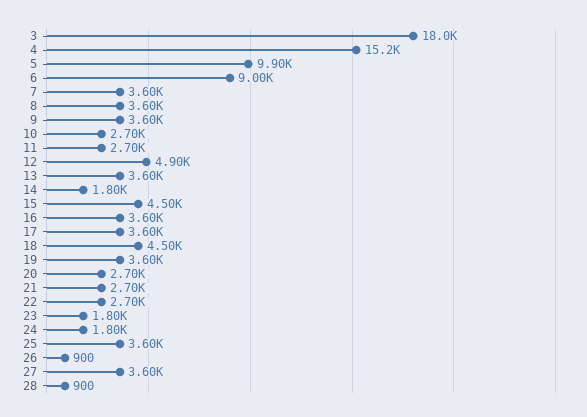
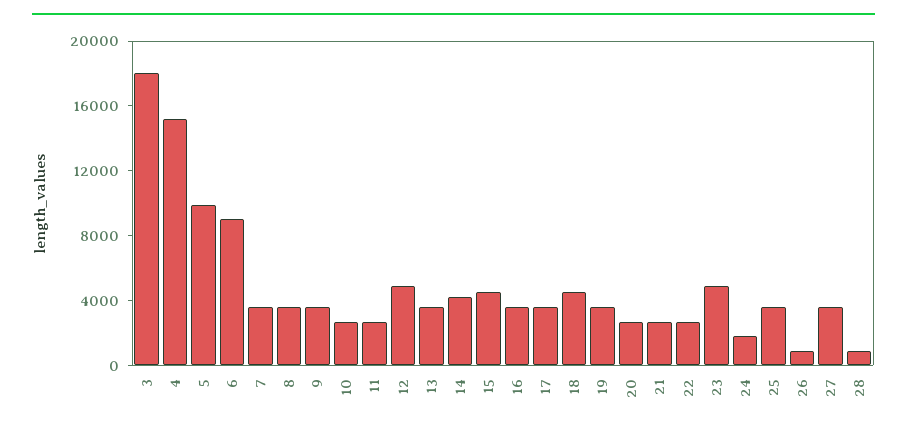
  {
    "3": 18000,
    "4": 15200,
    "5": 9900,
    "6": 9000,
    "7": 3600,
    "8": 3600,
    "9": 3600,
    "10": 2700,
    "11": 2700,
    "12": 4900,
    "13": 3600,
-   "14": 1800,
+   "14": 4000,
    "15": 4500,
    "16": 3600,
    "17": 3600,
    "18": 4500,
    "19": 3600,
    "20": 2700,
    "21": 2700,
    "22": 2700,
-   "23": 1800,
+   "23": 5000,
    "24": 1800,
    "25": 3600,
    "26": 900,
    "27": 3600,
    "28": 900
  }

